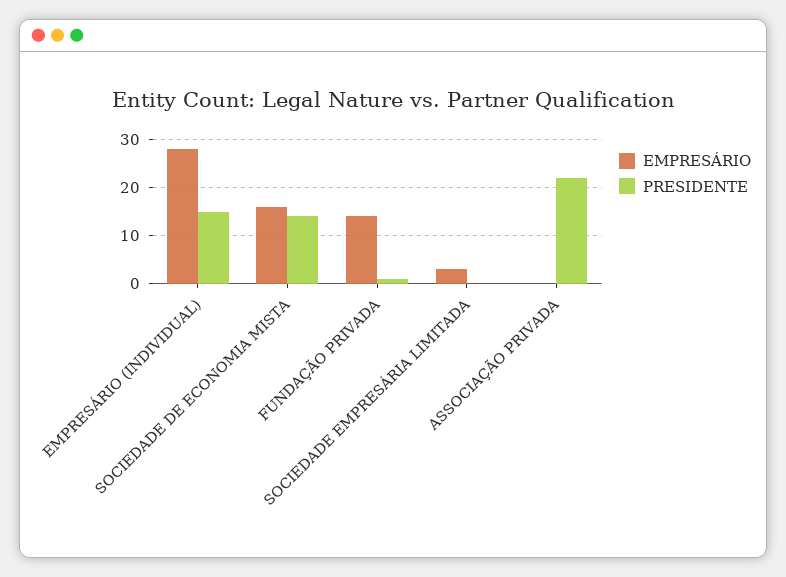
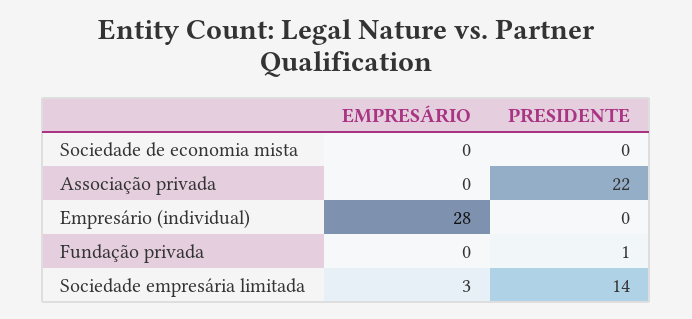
  {
    "EMPRESÁRIO": {
      "EMPRESÁRIO (INDIVIDUAL)": 28,
-     "SOCIEDADE DE ECONOMIA MISTA": 15,
+     "SOCIEDADE DE ECONOMIA MISTA": 0,
-     "FUNDAÇÃO PRIVADA": 15,
+     "FUNDAÇÃO PRIVADA": 0,
      "SOCIEDADE EMPRESÁRIA LIMITADA": 3,
      "ASSOCIAÇÃO PRIVADA": 0
    },
    "PRESIDENTE": {
-     "EMPRESÁRIO (INDIVIDUAL)": 15,
+     "EMPRESÁRIO (INDIVIDUAL)": 0,
-     "SOCIEDADE DE ECONOMIA MISTA": 15,
+     "SOCIEDADE DE ECONOMIA MISTA": 0,
      "FUNDAÇÃO PRIVADA": 1,
-     "SOCIEDADE EMPRESÁRIA LIMITADA": 0,
+     "SOCIEDADE EMPRESÁRIA LIMITADA": 14,
      "ASSOCIAÇÃO PRIVADA": 22
    }
  }

